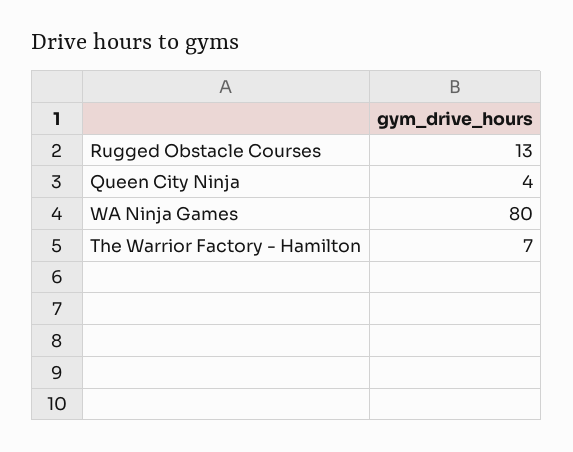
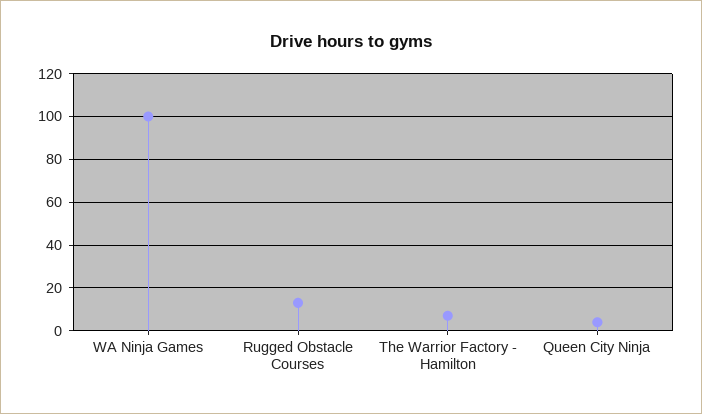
  {
    "Rugged Obstacle Courses": 13,
    "Queen City Ninja": 4,
-   "WA Ninja Games": 80,
+   "WA Ninja Games": 100,
    "The Warrior Factory - Hamilton": 7
  }

